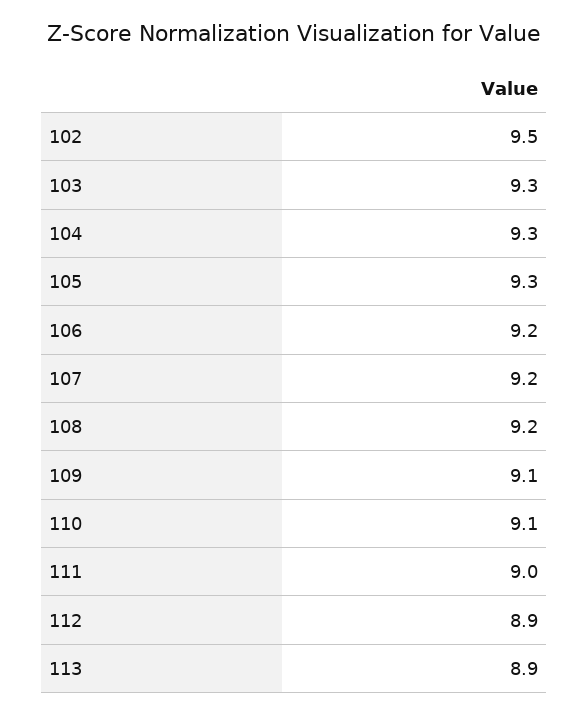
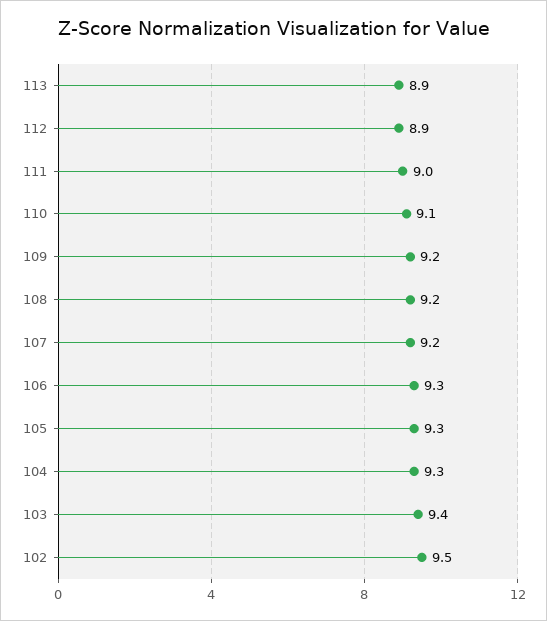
  {
    "102": 9.5,
-   "103": 9.3,
+   "103": 9.4,
    "104": 9.3,
    "105": 9.3,
-   "106": 9.2,
+   "106": 9.3,
    "107": 9.2,
    "108": 9.2,
-   "109": 9.1,
+   "109": 9.2,
    "110": 9.1,
    "111": 9,
    "112": 8.9,
    "113": 8.9
  }

